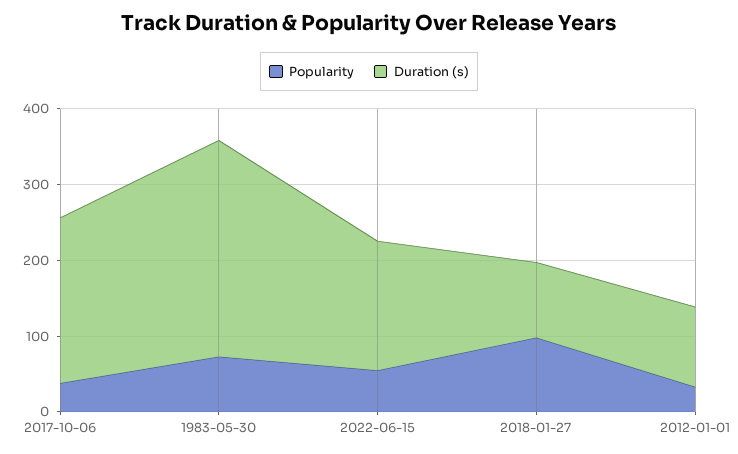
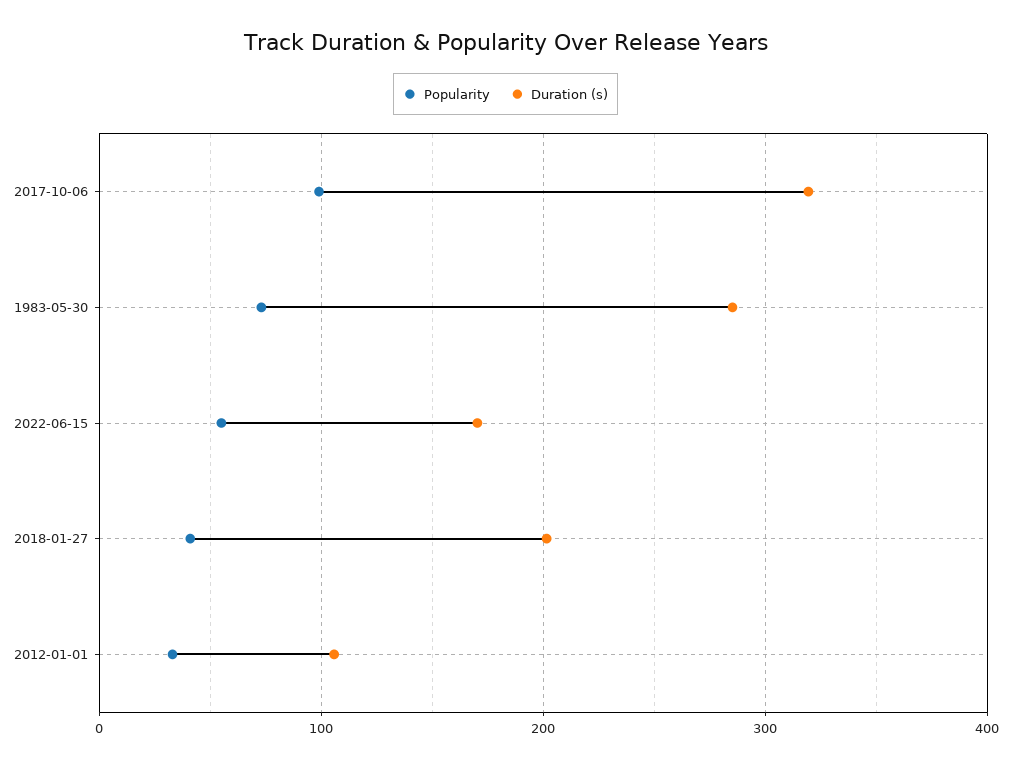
  {
    "Popularity": {
-     "2017-10-06": 40,
+     "2017-10-06": 100,
      "1983-05-30": 70,
      "2022-06-15": 60,
-     "2018-01-27": 100,
+     "2018-01-27": 40,
      "2012-01-01": 30
    },
    "Duration (s)": {
-     "2017-10-06": 220,
+     "2017-10-06": 320,
      "1983-05-30": 290,
      "2022-06-15": 170,
-     "2018-01-27": 100,
+     "2018-01-27": 200,
      "2012-01-01": 110
    }
  }

